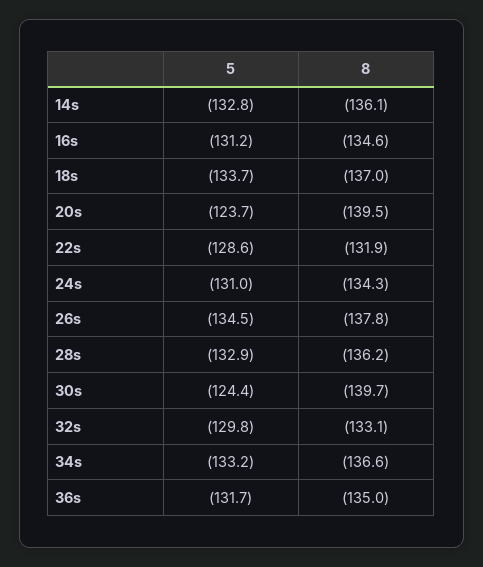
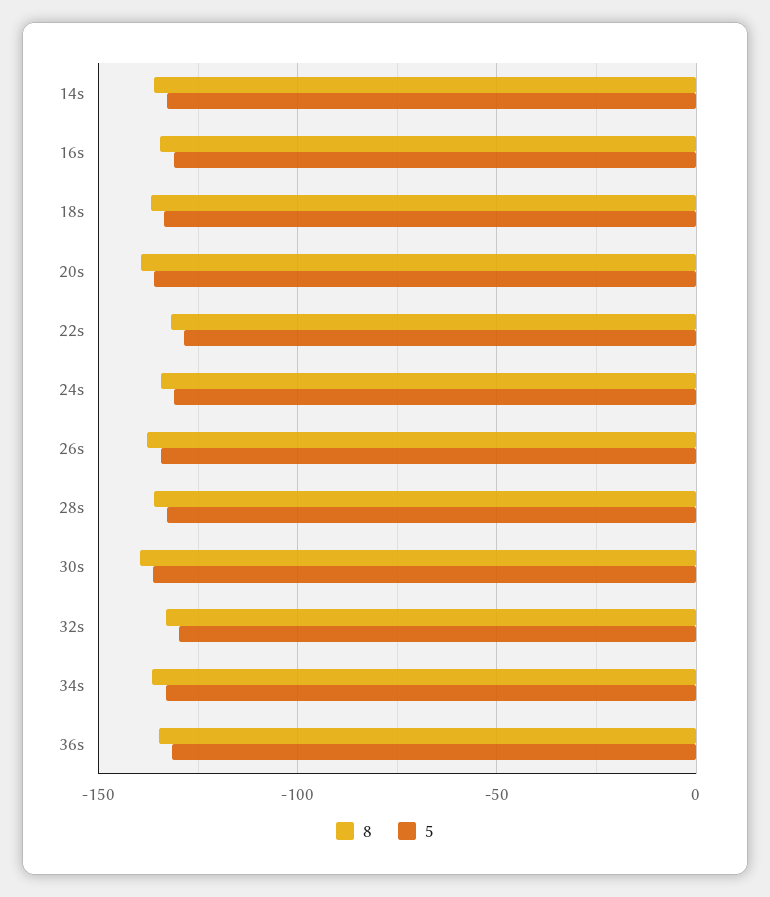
  {
    "5": {
      "14s": -132.8,
      "16s": -131.2,
      "18s": -133.7,
-     "20s": -123.7,
+     "20s": -135,
      "22s": -128.6,
      "24s": -131,
      "26s": -134.5,
      "28s": -132.9,
-     "30s": -124.4,
+     "30s": -135,
      "32s": -129.8,
      "34s": -133.2,
      "36s": -131.7
    },
    "8": {
      "14s": -136.1,
      "16s": -134.6,
      "18s": -137,
      "20s": -139.5,
      "22s": -131.9,
      "24s": -134.3,
      "26s": -137.8,
      "28s": -136.2,
      "30s": -139.7,
      "32s": -133.1,
      "34s": -136.6,
      "36s": -135
    }
  }

